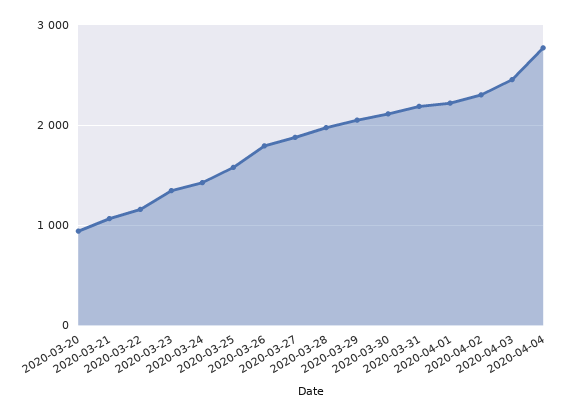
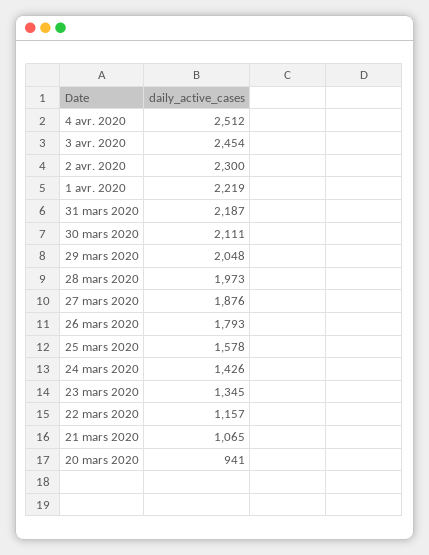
  {
    "2020-03-20": 941,
    "2020-03-21": 1065,
    "2020-03-22": 1157,
    "2020-03-23": 1345,
    "2020-03-24": 1426,
    "2020-03-25": 1578,
    "2020-03-26": 1793,
    "2020-03-27": 1876,
    "2020-03-28": 1973,
    "2020-03-29": 2048,
    "2020-03-30": 2111,
    "2020-03-31": 2187,
    "2020-04-01": 2219,
    "2020-04-02": 2300,
    "2020-04-03": 2454,
-   "2020-04-04": 2800
+   "2020-04-04": 2512
  }

